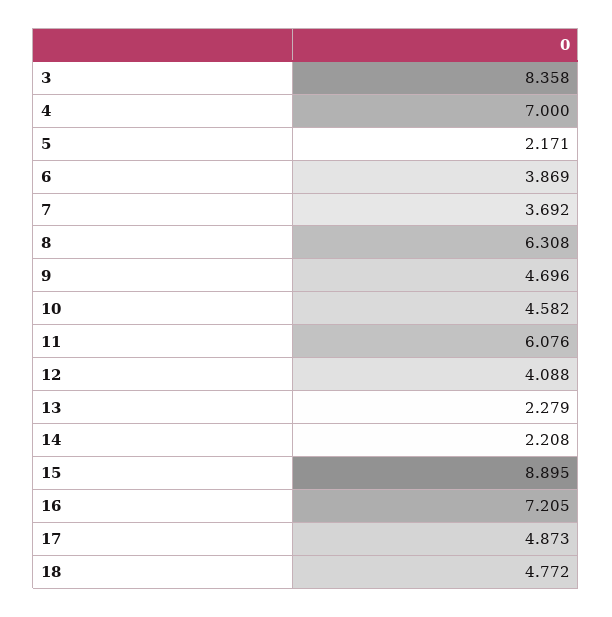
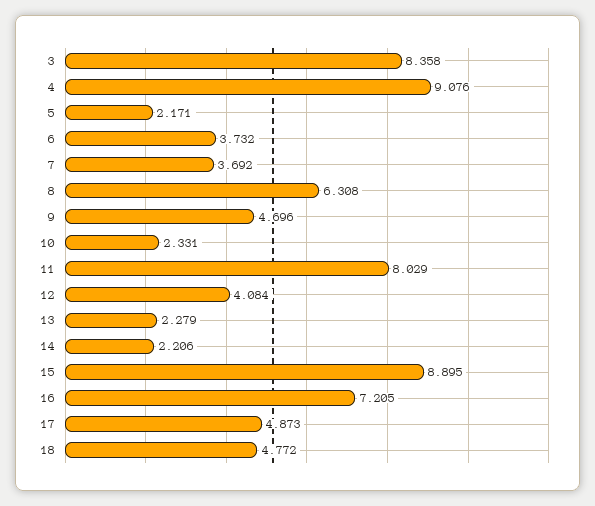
  {
    "3": 8.358,
-   "4": 7,
+   "4": 9.076,
    "5": 2.171,
-   "6": 3.869,
+   "6": 3.732,
    "7": 3.692,
    "8": 6.308,
    "9": 4.696,
-   "10": 4.582,
+   "10": 2.331,
-   "11": 6.076,
+   "11": 8.029,
-   "12": 4.088,
+   "12": 4.084,
    "13": 2.279,
-   "14": 2.208,
+   "14": 2.206,
    "15": 8.895,
    "16": 7.205,
    "17": 4.873,
    "18": 4.772
  }

